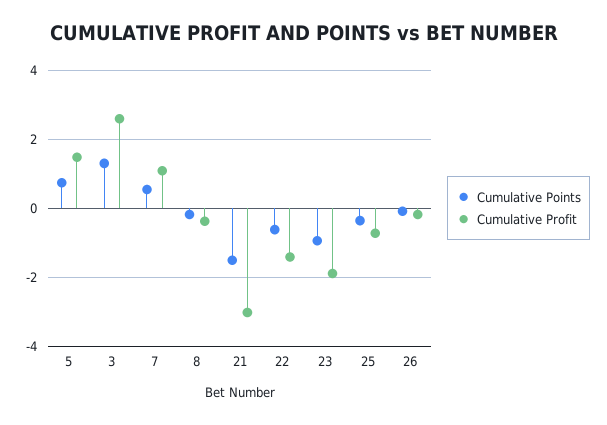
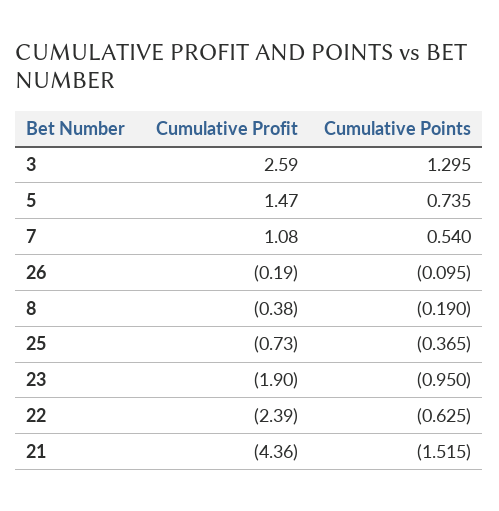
  {
    "Cumulative Points": {
      "5": 0.735,
      "3": 1.295,
      "7": 0.54,
      "8": -0.19,
      "21": -1.515,
      "22": -0.625,
      "23": -0.95,
      "25": -0.365,
      "26": -0.095
    },
    "Cumulative Profit": {
      "5": 1.47,
      "3": 2.59,
      "7": 1.08,
      "8": -0.38,
-     "21": -3,
+     "21": -4.36,
-     "22": -1.4,
+     "22": -2.39,
      "23": -1.9,
      "25": -0.73,
      "26": -0.19
    }
  }

